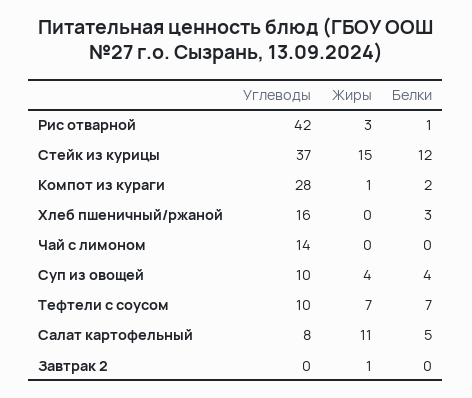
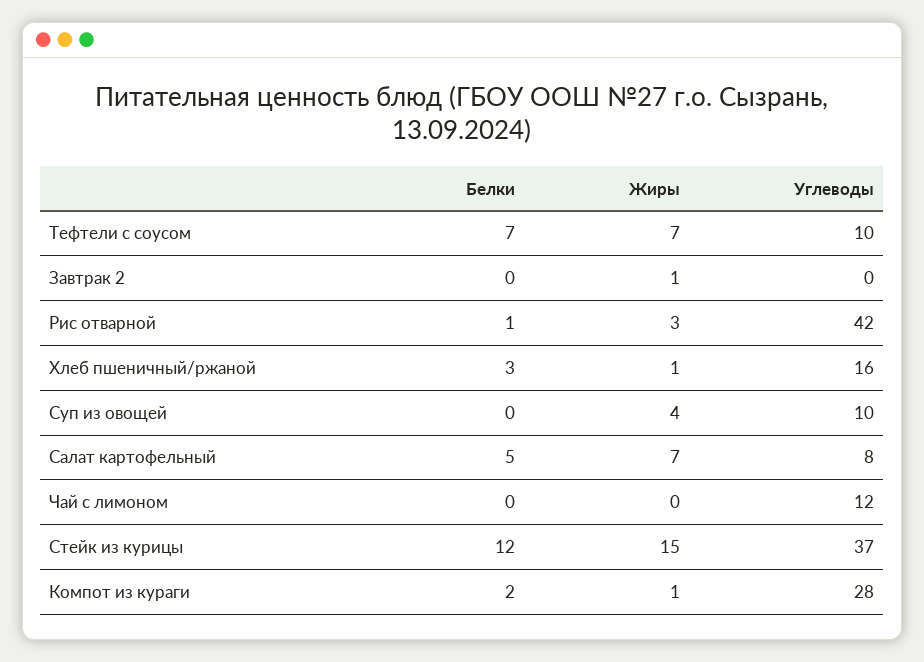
  {
    "Углеводы": {
      "Рис отварной": 42,
      "Стейк из курицы": 37,
      "Компот из кураги": 28,
      "Хлеб пшеничный/ржаной": 16,
-     "Чай с лимоном": 14,
+     "Чай с лимоном": 12,
      "Суп из овощей": 10,
      "Тефтели с соусом": 10,
      "Салат картофельный": 8,
      "Завтрак 2": 0
    },
    "Жиры": {
      "Рис отварной": 3,
      "Стейк из курицы": 15,
      "Компот из кураги": 1,
-     "Хлеб пшеничный/ржаной": 0,
+     "Хлеб пшеничный/ржаной": 1,
      "Чай с лимоном": 0,
      "Суп из овощей": 4,
      "Тефтели с соусом": 7,
-     "Салат картофельный": 11,
+     "Салат картофельный": 7,
      "Завтрак 2": 1
    },
    "Белки": {
      "Рис отварной": 1,
      "Стейк из курицы": 12,
      "Компот из кураги": 2,
      "Хлеб пшеничный/ржаной": 3,
      "Чай с лимоном": 0,
-     "Суп из овощей": 4,
+     "Суп из овощей": 0,
      "Тефтели с соусом": 7,
      "Салат картофельный": 5,
      "Завтрак 2": 0
    }
  }

